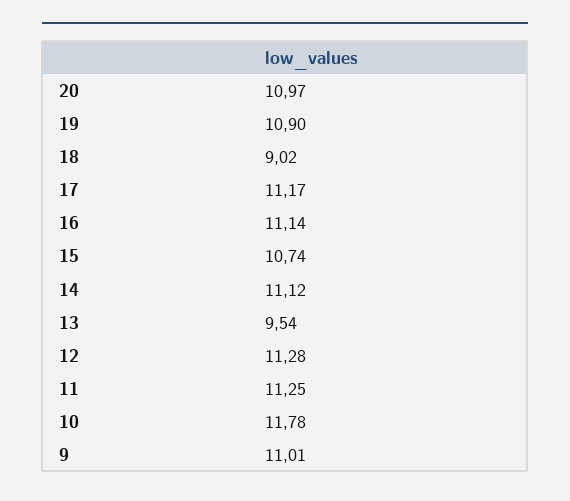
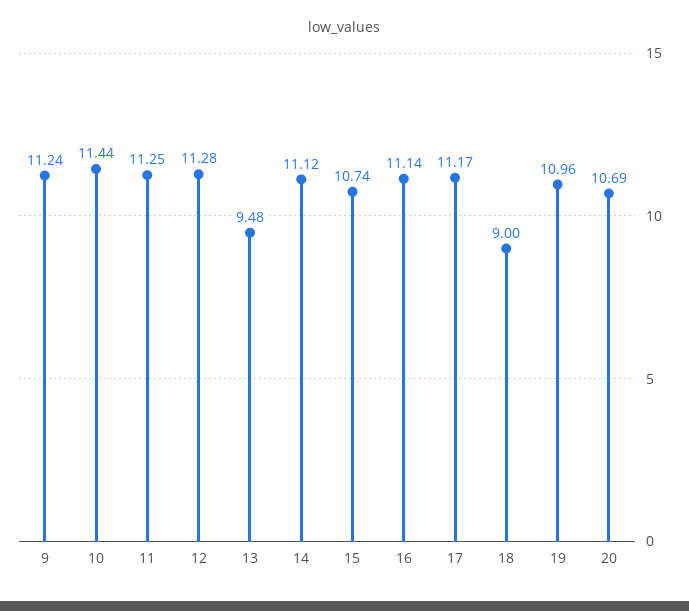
  {
-   "20": 10.97,
+   "20": 10.69,
-   "19": 10.9,
+   "19": 10.96,
-   "18": 9.02,
+   "18": 9,
    "17": 11.17,
    "16": 11.14,
    "15": 10.74,
    "14": 11.12,
-   "13": 9.54,
+   "13": 9.48,
    "12": 11.28,
    "11": 11.25,
-   "10": 11.78,
+   "10": 11.44,
-   "9": 11.01
+   "9": 11.24
  }

